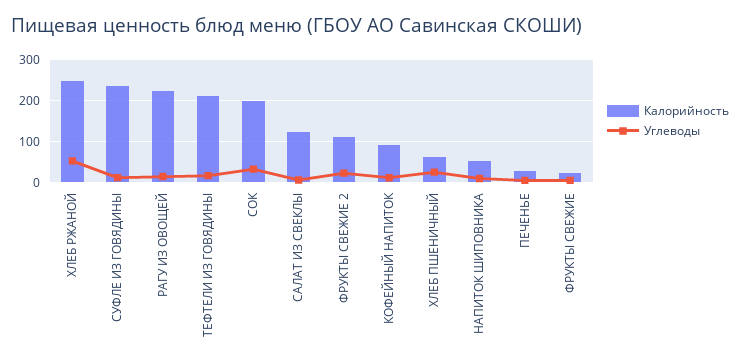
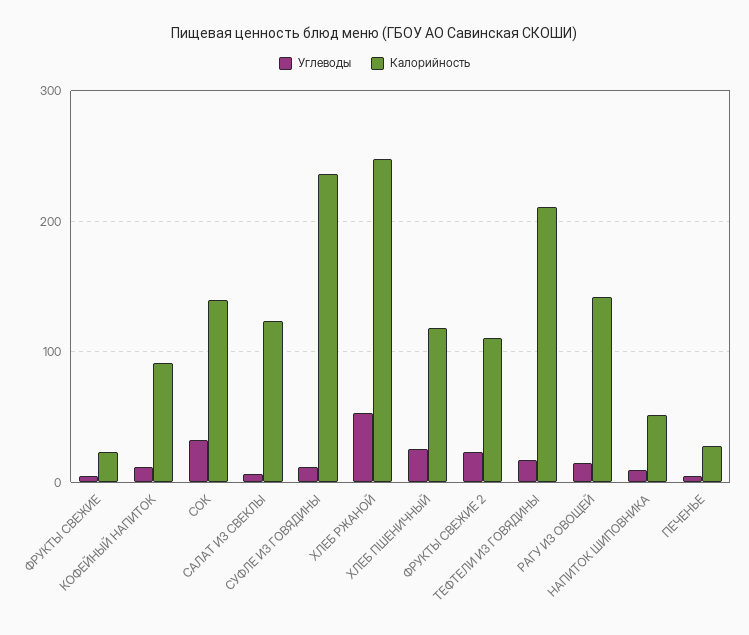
  {
    "Калорийность": {
      "ХЛЕБ РЖАНОЙ": 250,
      "СУФЛЕ ИЗ ГОВЯДИНЫ": 240,
-     "РАГУ ИЗ ОВОЩЕЙ": 220,
+     "РАГУ ИЗ ОВОЩЕЙ": 140,
      "ТЕФТЕЛИ ИЗ ГОВЯДИНЫ": 210,
-     "СОК": 200,
+     "СОК": 140,
      "САЛАТ ИЗ СВЕКЛЫ": 120,
      "ФРУКТЫ СВЕЖИЕ 2": 110,
      "КОФЕЙНЫЙ НАПИТОК": 90,
-     "ХЛЕБ ПШЕНИЧНЫЙ": 60,
+     "ХЛЕБ ПШЕНИЧНЫЙ": 120,
      "НАПИТОК ШИПОВНИКА": 50,
      "ПЕЧЕНЬЕ": 30,
      "ФРУКТЫ СВЕЖИЕ": 20
    },
    "Углеводы": {
      "ХЛЕБ РЖАНОЙ": 50,
      "СУФЛЕ ИЗ ГОВЯДИНЫ": 10,
      "РАГУ ИЗ ОВОЩЕЙ": 10,
      "ТЕФТЕЛИ ИЗ ГОВЯДИНЫ": 20,
      "СОК": 30,
      "САЛАТ ИЗ СВЕКЛЫ": 10,
      "ФРУКТЫ СВЕЖИЕ 2": 20,
      "КОФЕЙНЫЙ НАПИТОК": 10,
      "ХЛЕБ ПШЕНИЧНЫЙ": 30,
      "НАПИТОК ШИПОВНИКА": 10,
      "ПЕЧЕНЬЕ": 10,
      "ФРУКТЫ СВЕЖИЕ": 10
    }
  }

